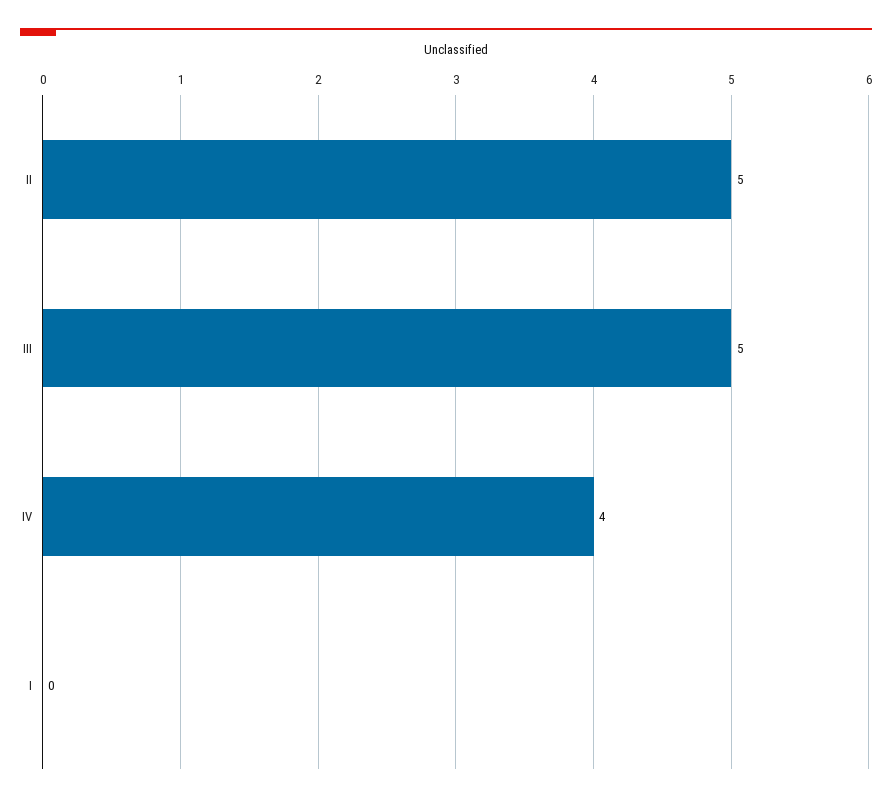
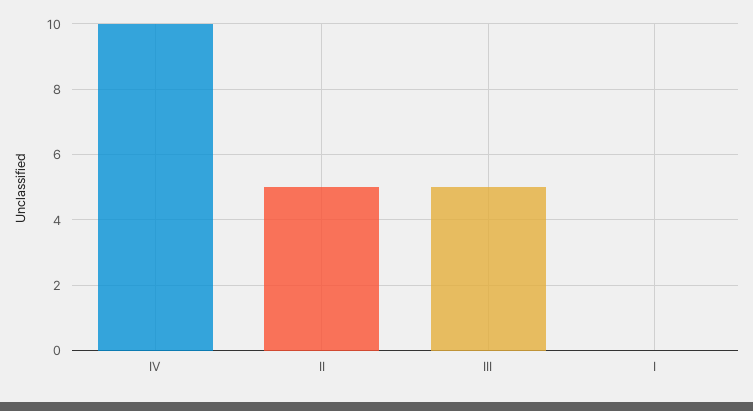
  {
    "II": 5,
    "III": 5,
-   "IV": 4,
+   "IV": 10,
    "I": 0
  }

